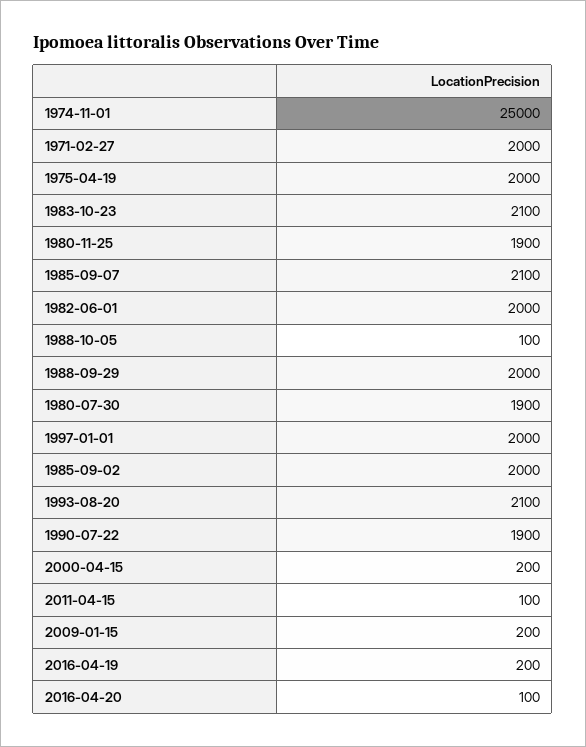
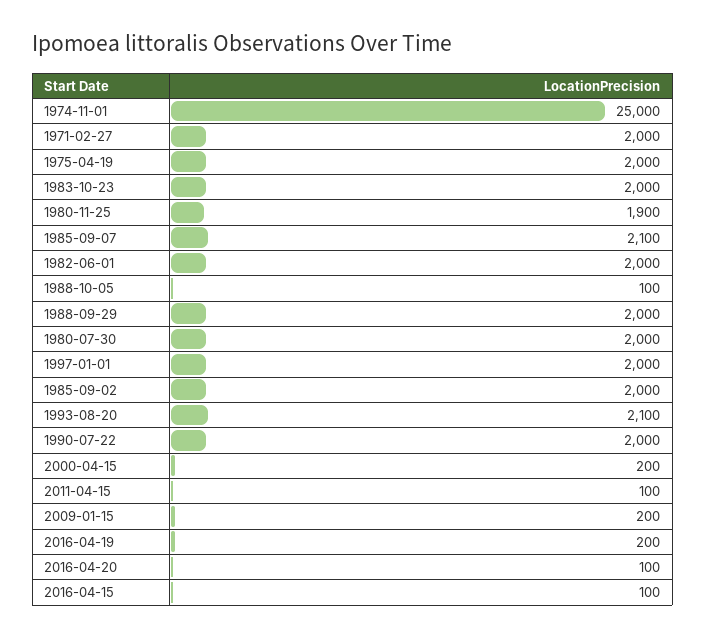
  {
    "1974-11-01": 25000,
    "1971-02-27": 2000,
    "1975-04-19": 2000,
-   "1983-10-23": 2100,
+   "1983-10-23": 2000,
    "1980-11-25": 1900,
    "1985-09-07": 2100,
    "1982-06-01": 2000,
    "1988-10-05": 100,
    "1988-09-29": 2000,
-   "1980-07-30": 1900,
+   "1980-07-30": 2000,
    "1997-01-01": 2000,
    "1985-09-02": 2000,
    "1993-08-20": 2100,
-   "1990-07-22": 1900,
+   "1990-07-22": 2000,
    "2000-04-15": 200,
    "2011-04-15": 100,
    "2009-01-15": 200,
    "2016-04-19": 200,
-   "2016-04-20": 100
+   "2016-04-20": 100,
+   "2016-04-15": 100
  }

